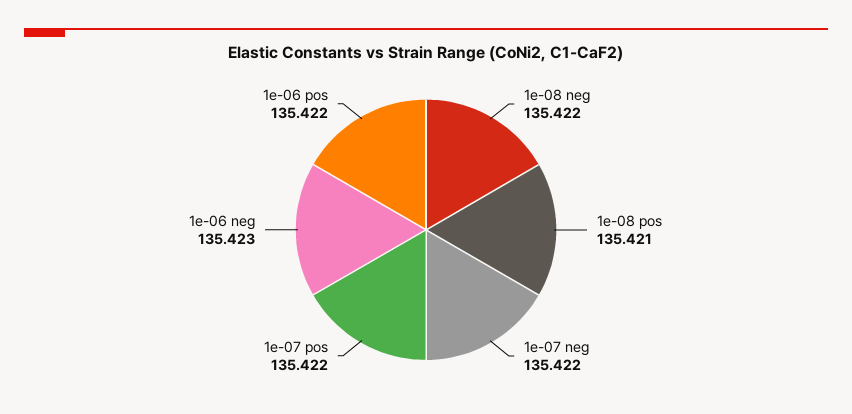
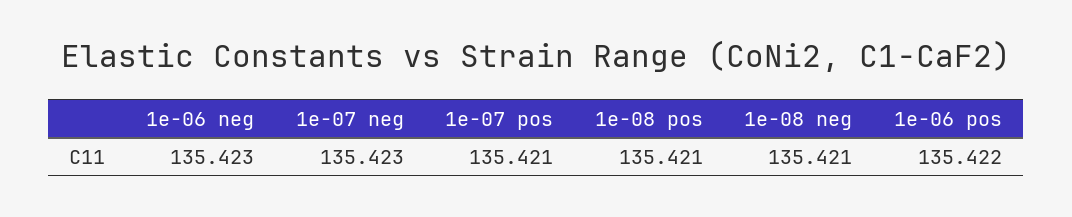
  {
-   "1e-08 neg": 135.422,
+   "1e-08 neg": 135.421,
    "1e-08 pos": 135.421,
-   "1e-07 neg": 135.422,
+   "1e-07 neg": 135.423,
-   "1e-07 pos": 135.422,
+   "1e-07 pos": 135.421,
    "1e-06 neg": 135.423,
    "1e-06 pos": 135.422
  }

